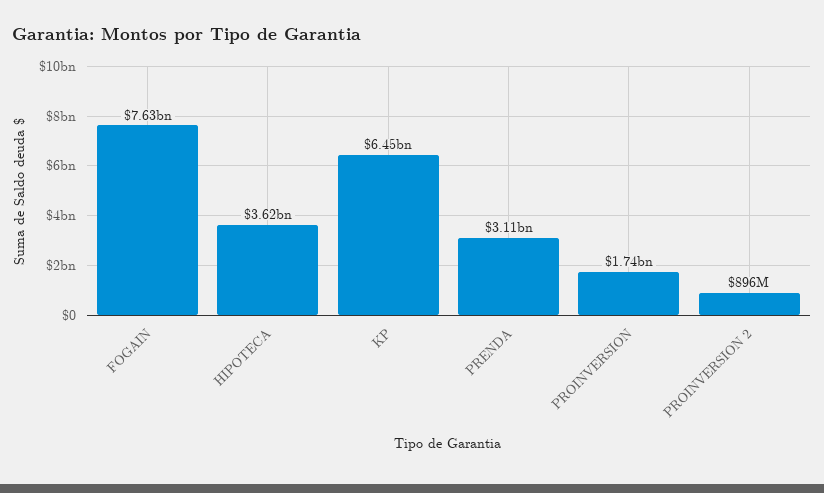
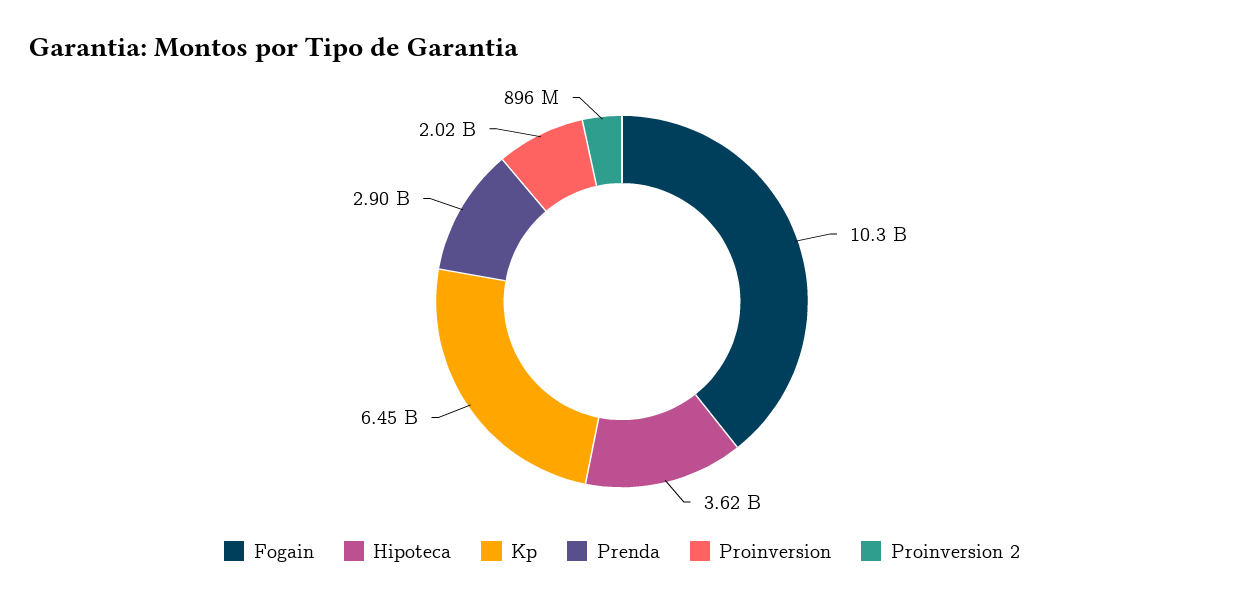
  {
-   "FOGAIN": 7630000000,
+   "FOGAIN": 10300000000,
    "HIPOTECA": 3620000000,
    "KP": 6450000000,
-   "PRENDA": 3110000000,
+   "PRENDA": 2900000000,
-   "PROINVERSION": 1740000000,
+   "PROINVERSION": 2020000000,
    "PROINVERSION 2": 896000000
  }

